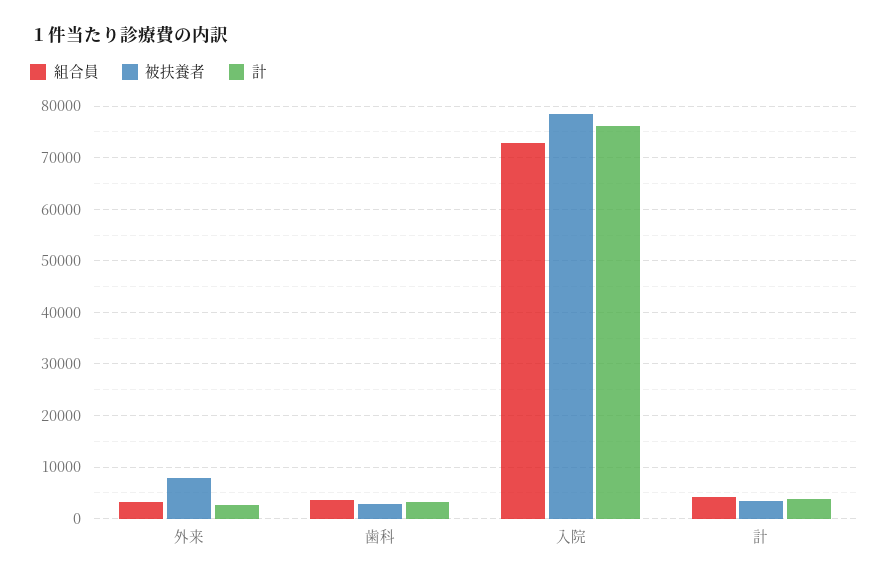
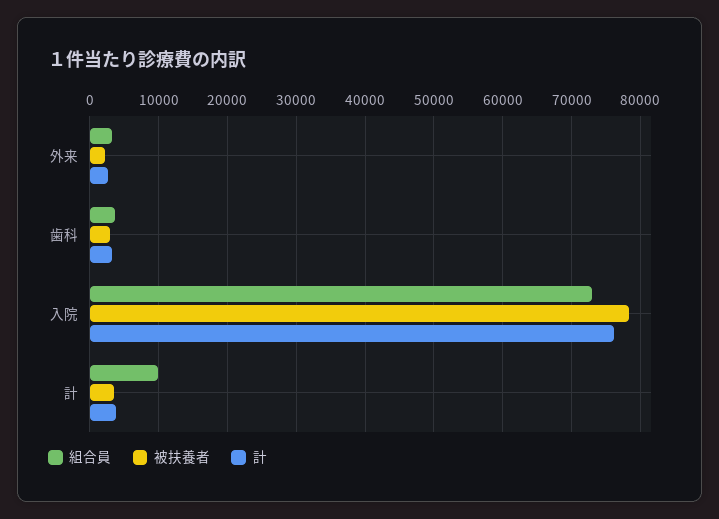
  {
    "組合員": {
      "外来": 3000,
      "歯科": 4000,
      "入院": 73000,
-     "計": 4000
+     "計": 10000
    },
    "被扶養者": {
-     "外来": 8000,
+     "外来": 2000,
      "歯科": 3000,
      "入院": 78000,
      "計": 3000
    },
    "計": {
      "外来": 3000,
      "歯科": 3000,
      "入院": 76000,
      "計": 4000
    }
  }

